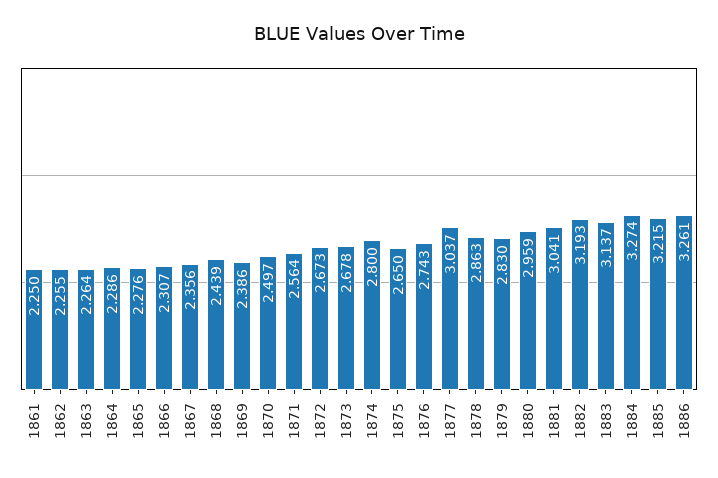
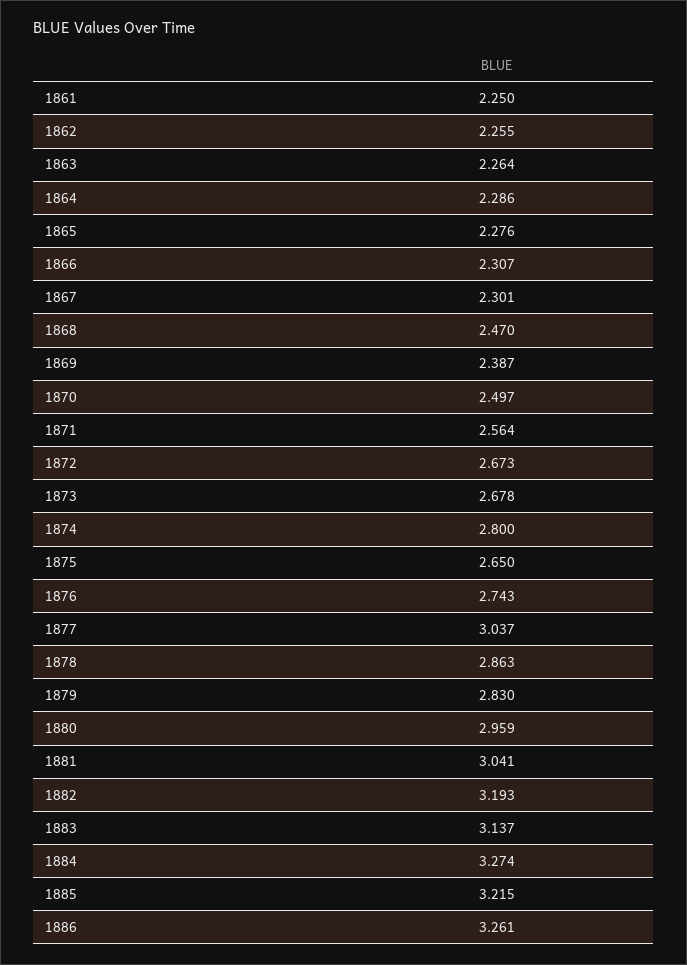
  {
    "1861": 2.25,
    "1862": 2.255,
    "1863": 2.264,
    "1864": 2.286,
    "1865": 2.276,
    "1866": 2.307,
-   "1867": 2.356,
+   "1867": 2.301,
-   "1868": 2.439,
+   "1868": 2.47,
-   "1869": 2.386,
+   "1869": 2.387,
    "1870": 2.497,
    "1871": 2.564,
    "1872": 2.673,
    "1873": 2.678,
    "1874": 2.8,
    "1875": 2.65,
    "1876": 2.743,
    "1877": 3.037,
    "1878": 2.863,
    "1879": 2.83,
    "1880": 2.959,
    "1881": 3.041,
    "1882": 3.193,
    "1883": 3.137,
    "1884": 3.274,
    "1885": 3.215,
    "1886": 3.261
  }

